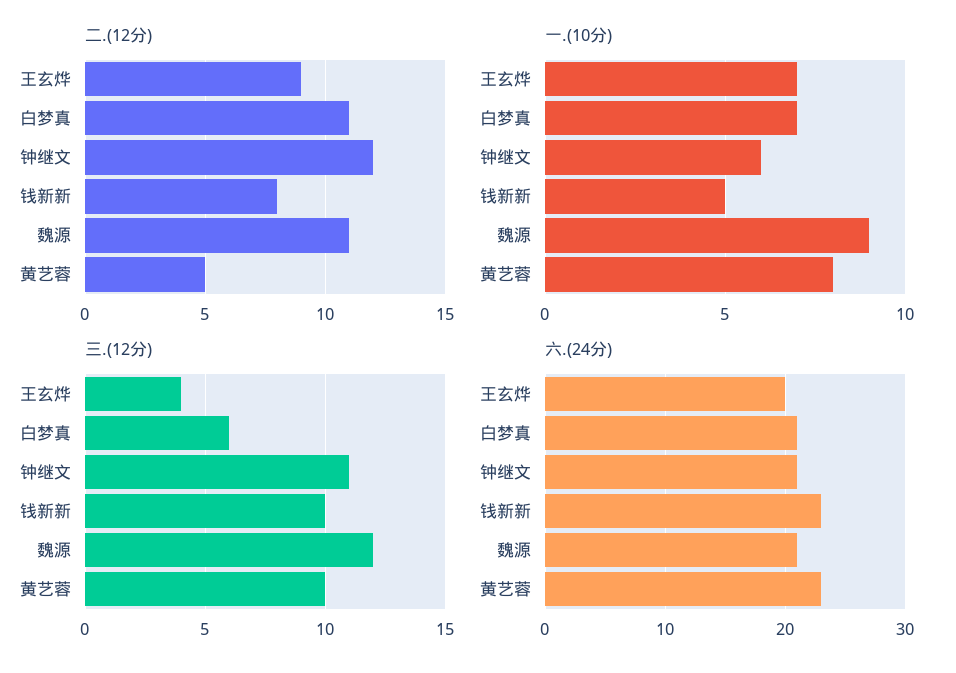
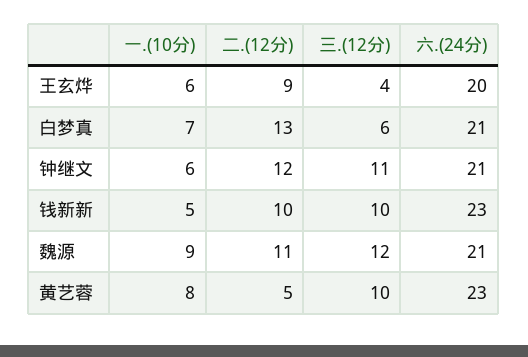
  {
    "二.(12分)": {
      "王玄烨": 9,
-     "白梦真": 11,
+     "白梦真": 13,
      "钟继文": 12,
-     "钱新新": 8,
+     "钱新新": 10,
      "魏源": 11,
      "黄艺蓉": 5
    },
    "一.(10分)": {
-     "王玄烨": 7,
+     "王玄烨": 6,
      "白梦真": 7,
      "钟继文": 6,
      "钱新新": 5,
      "魏源": 9,
      "黄艺蓉": 8
    },
    "三.(12分)": {
      "王玄烨": 4,
      "白梦真": 6,
      "钟继文": 11,
      "钱新新": 10,
      "魏源": 12,
      "黄艺蓉": 10
    },
    "六.(24分)": {
      "王玄烨": 20,
      "白梦真": 21,
      "钟继文": 21,
      "钱新新": 23,
      "魏源": 21,
      "黄艺蓉": 23
    }
  }

